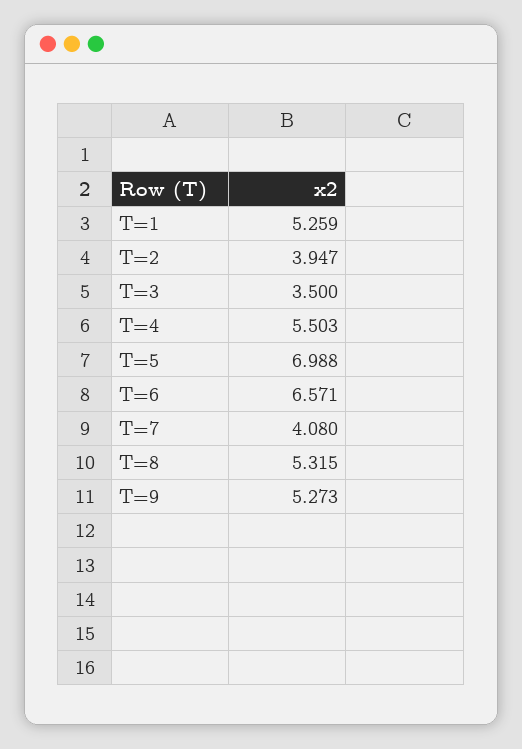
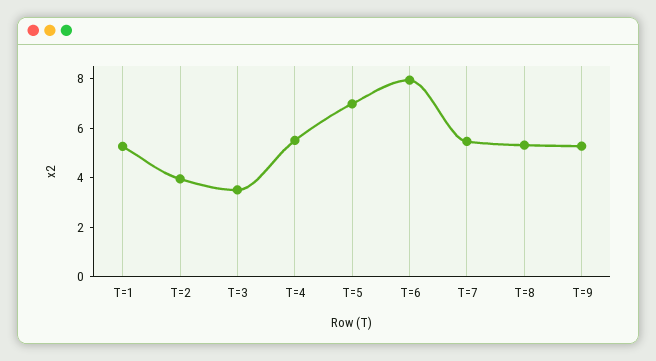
  {
    "T=1": 5.259,
    "T=2": 3.947,
    "T=3": 3.5,
    "T=4": 5.503,
    "T=5": 6.988,
-   "T=6": 6.571,
+   "T=6": 8,
-   "T=7": 4.08,
+   "T=7": 5.5,
    "T=8": 5.315,
    "T=9": 5.273
  }

